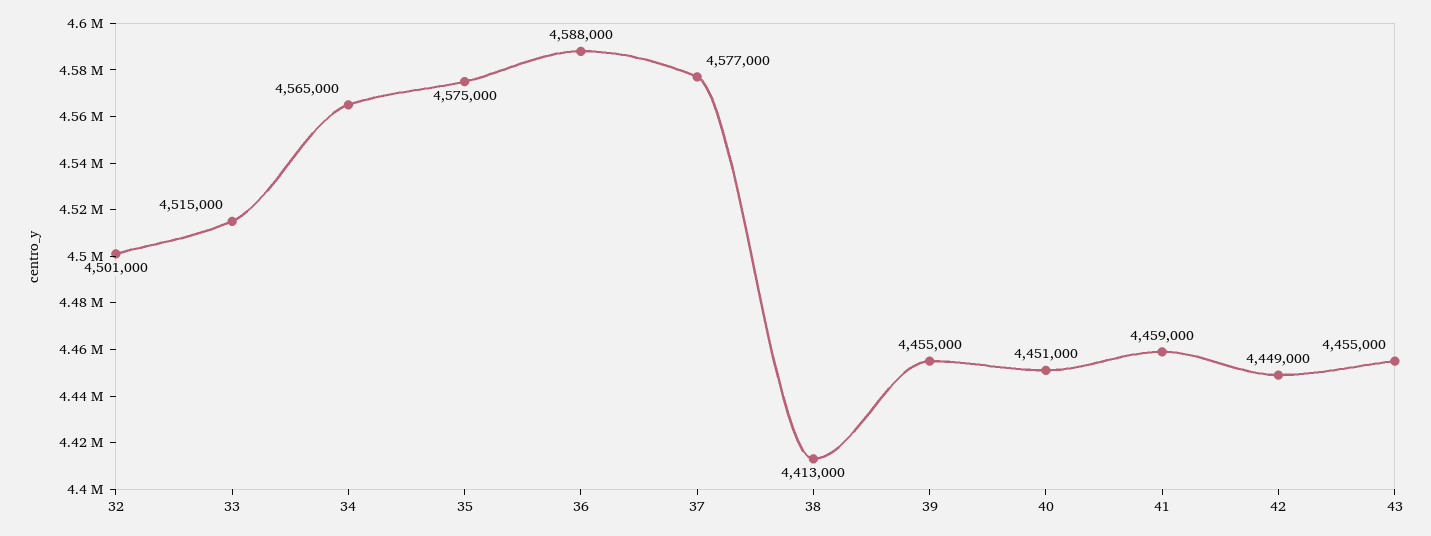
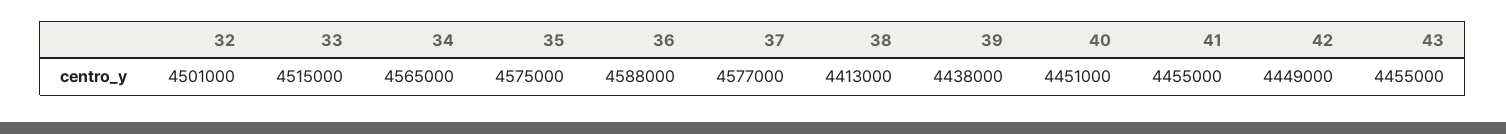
  {
    "32": 4501000,
    "33": 4515000,
    "34": 4565000,
    "35": 4575000,
    "36": 4588000,
    "37": 4577000,
    "38": 4413000,
-   "39": 4455000,
+   "39": 4438000,
    "40": 4451000,
-   "41": 4459000,
+   "41": 4455000,
    "42": 4449000,
    "43": 4455000
  }

